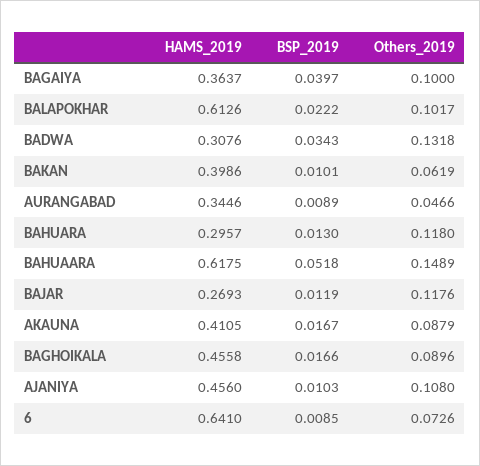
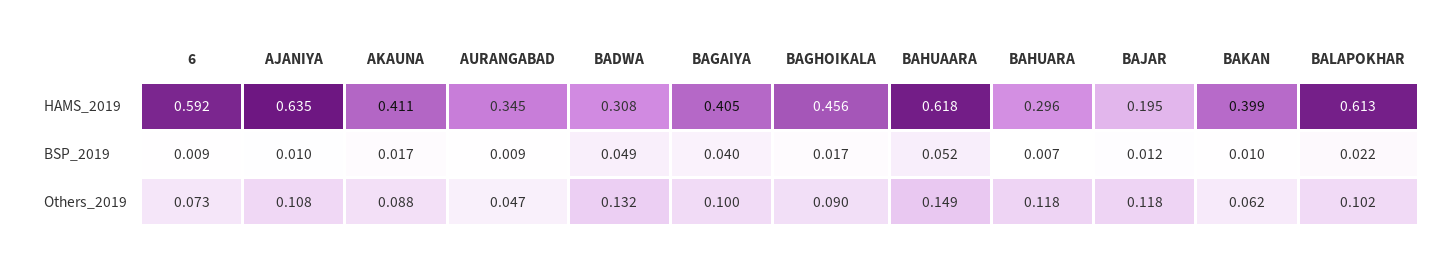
  {
    "HAMS_2019": {
-     "BAGAIYA": 0.3637,
+     "BAGAIYA": 0.405,
      "BALAPOKHAR": 0.6126,
      "BADWA": 0.3076,
      "BAKAN": 0.3986,
      "AURANGABAD": 0.3446,
      "BAHUARA": 0.2957,
      "BAHUAARA": 0.6175,
-     "BAJAR": 0.2693,
+     "BAJAR": 0.195,
      "AKAUNA": 0.4105,
      "BAGHOIKALA": 0.4558,
-     "AJANIYA": 0.456,
+     "AJANIYA": 0.635,
-     "6": 0.641
+     "6": 0.592
    },
    "BSP_2019": {
      "BAGAIYA": 0.0397,
      "BALAPOKHAR": 0.0222,
-     "BADWA": 0.0343,
+     "BADWA": 0.049,
      "BAKAN": 0.0101,
      "AURANGABAD": 0.0089,
-     "BAHUARA": 0.013,
+     "BAHUARA": 0.007,
      "BAHUAARA": 0.0518,
      "BAJAR": 0.0119,
      "AKAUNA": 0.0167,
      "BAGHOIKALA": 0.0166,
      "AJANIYA": 0.0103,
      "6": 0.0085
    },
    "Others_2019": {
      "BAGAIYA": 0.1,
      "BALAPOKHAR": 0.1017,
      "BADWA": 0.1318,
      "BAKAN": 0.0619,
      "AURANGABAD": 0.0466,
      "BAHUARA": 0.118,
      "BAHUAARA": 0.1489,
      "BAJAR": 0.1176,
      "AKAUNA": 0.0879,
      "BAGHOIKALA": 0.0896,
      "AJANIYA": 0.108,
      "6": 0.0726
    }
  }

